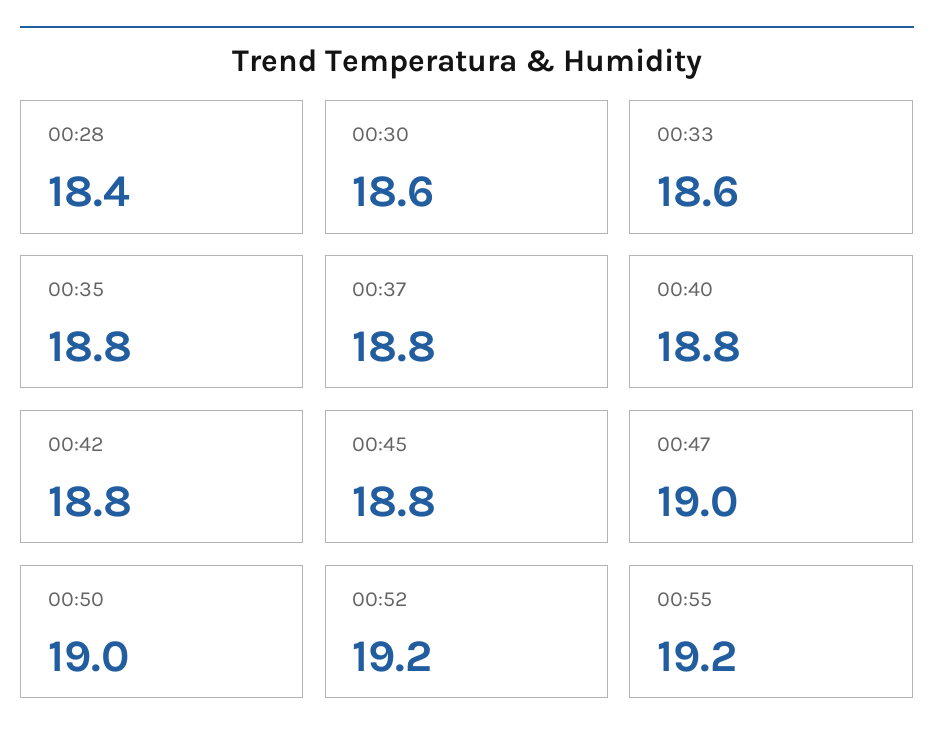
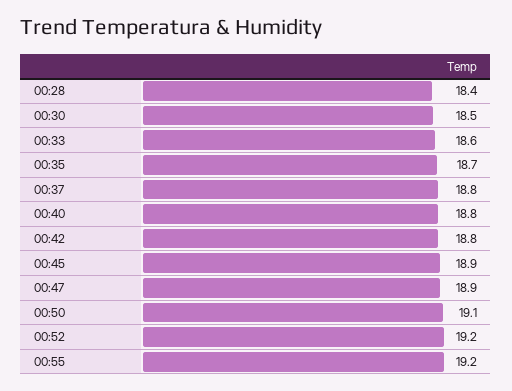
  {
    "00:28": 18.4,
-   "00:30": 18.6,
+   "00:30": 18.5,
    "00:33": 18.6,
-   "00:35": 18.8,
+   "00:35": 18.7,
    "00:37": 18.8,
    "00:40": 18.8,
    "00:42": 18.8,
-   "00:45": 18.8,
+   "00:45": 18.9,
-   "00:47": 19,
+   "00:47": 18.9,
-   "00:50": 19,
+   "00:50": 19.1,
    "00:52": 19.2,
    "00:55": 19.2
  }

